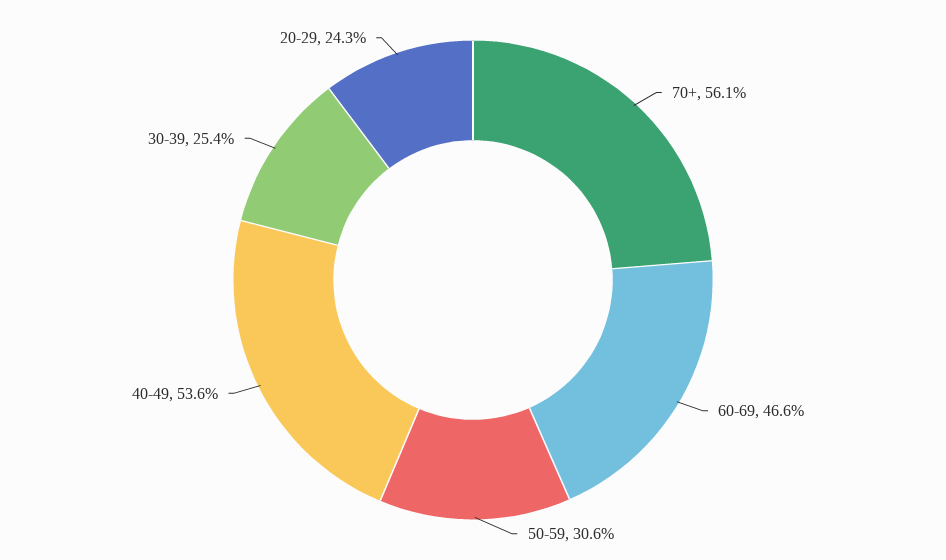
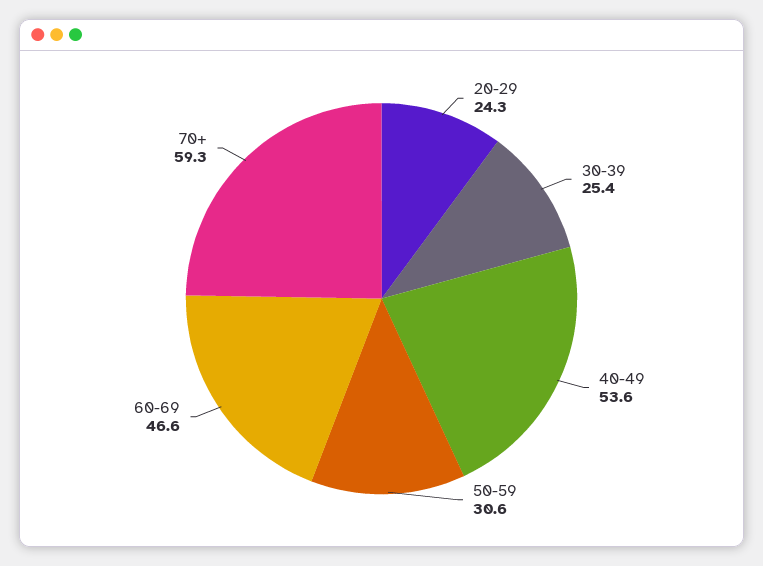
  {
-   "70+": 56.1,
+   "70+": 59.3,
    "60-69": 46.6,
    "50-59": 30.6,
    "40-49": 53.6,
    "30-39": 25.4,
    "20-29": 24.3
  }

